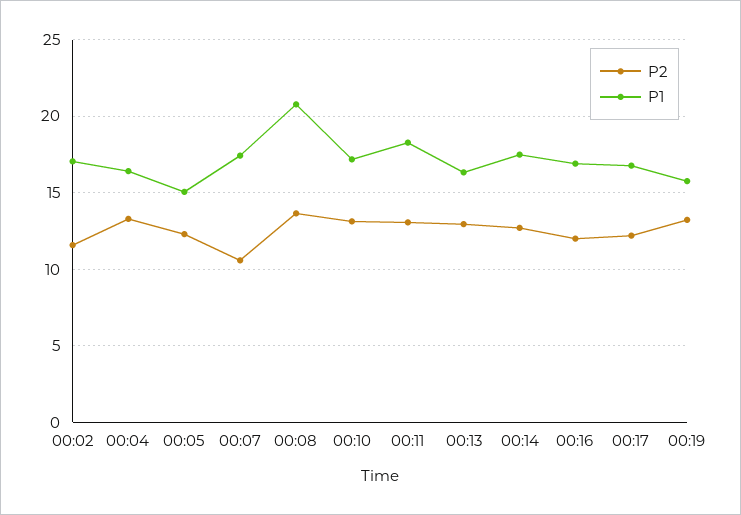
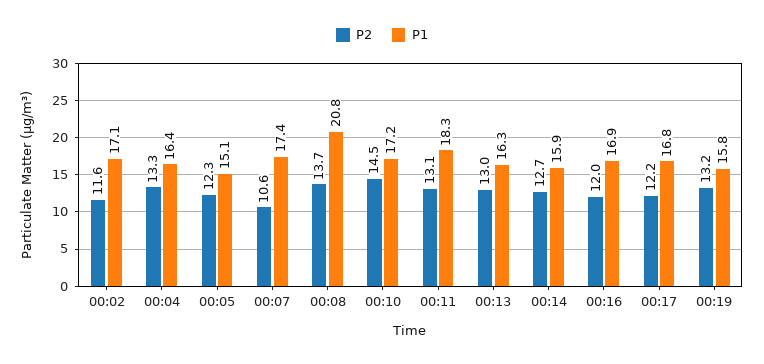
  {
    "P2": {
      "00:02": 11.6,
      "00:04": 13.3,
      "00:05": 12.3,
      "00:07": 10.6,
      "00:08": 13.7,
-     "00:10": 13,
+     "00:10": 14.5,
      "00:11": 13.1,
      "00:13": 13,
      "00:14": 12.7,
      "00:16": 12,
      "00:17": 12.2,
      "00:19": 13.2
    },
    "P1": {
      "00:02": 17.1,
      "00:04": 16.4,
      "00:05": 15.1,
      "00:07": 17.4,
      "00:08": 20.8,
      "00:10": 17.2,
      "00:11": 18.3,
      "00:13": 16.3,
-     "00:14": 17.5,
+     "00:14": 15.9,
      "00:16": 16.9,
      "00:17": 16.8,
      "00:19": 15.8
    }
  }

